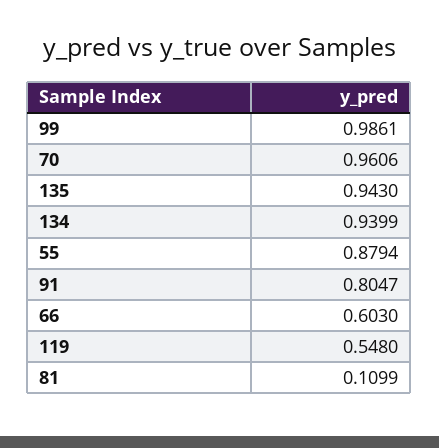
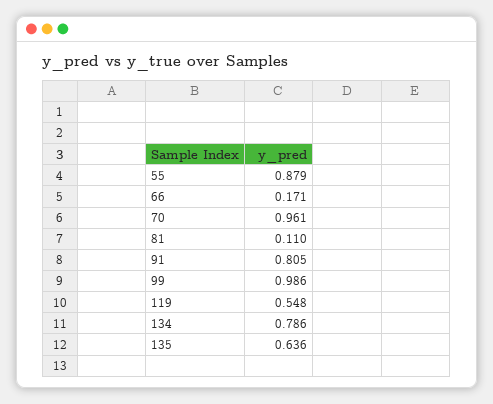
  {
    "99": 0.9861,
    "70": 0.9606,
-   "135": 0.943,
+   "135": 0.636,
-   "134": 0.9399,
+   "134": 0.786,
    "55": 0.8794,
    "91": 0.8047,
-   "66": 0.603,
+   "66": 0.171,
    "119": 0.548,
    "81": 0.1099
  }

